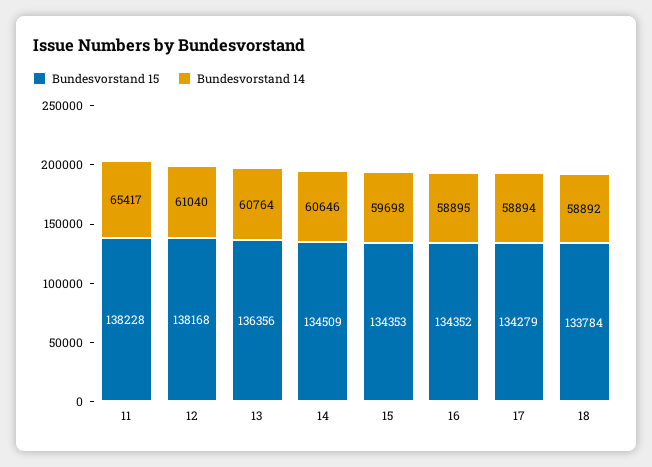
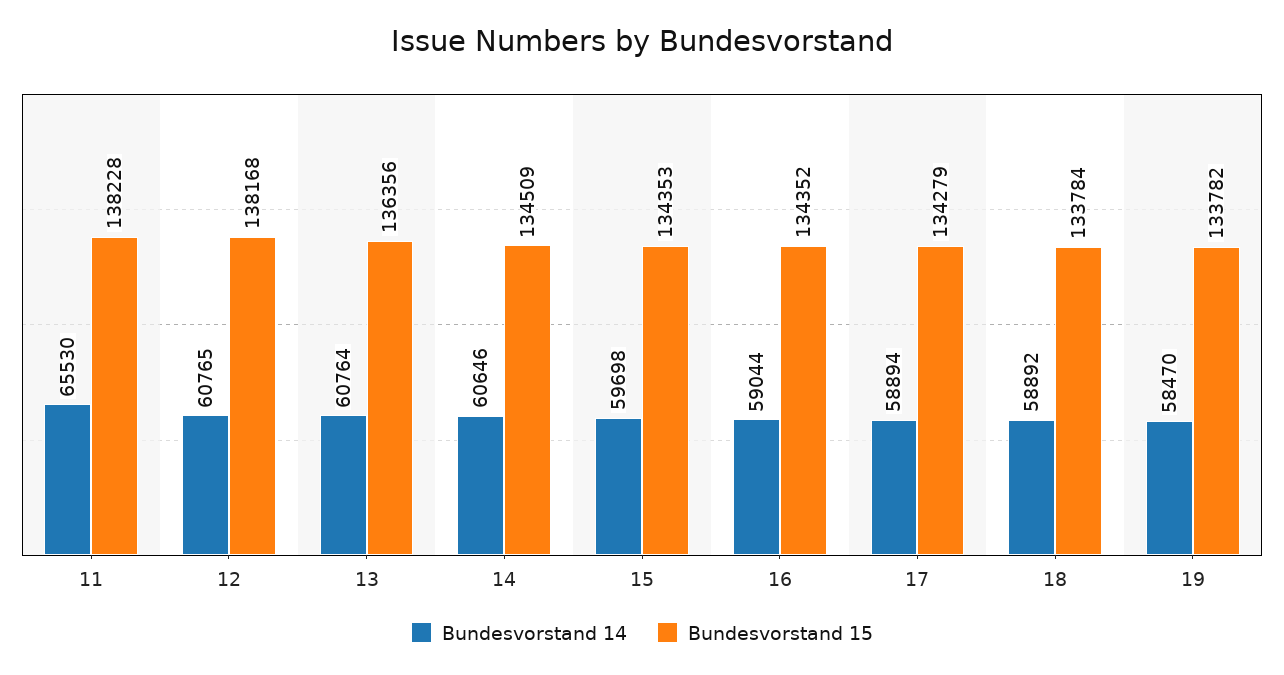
  {
    "Bundesvorstand 15": {
      "11": 138228,
      "12": 138168,
      "13": 136356,
      "14": 134509,
      "15": 134353,
      "16": 134352,
      "17": 134279,
-     "18": 133784
+     "18": 133784,
+     "19": 133782
    },
    "Bundesvorstand 14": {
-     "11": 65417,
+     "11": 65530,
-     "12": 61040,
+     "12": 60765,
      "13": 60764,
      "14": 60646,
      "15": 59698,
-     "16": 58895,
+     "16": 59044,
      "17": 58894,
-     "18": 58892
+     "18": 58892,
+     "19": 58470
    }
  }

